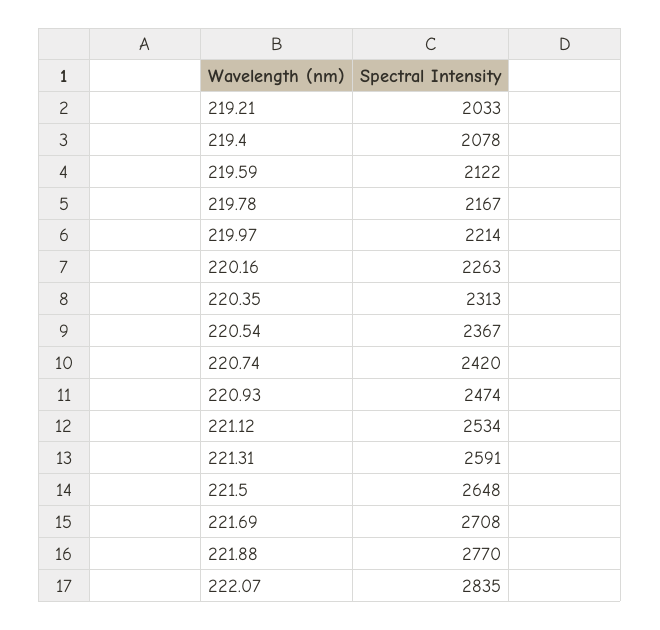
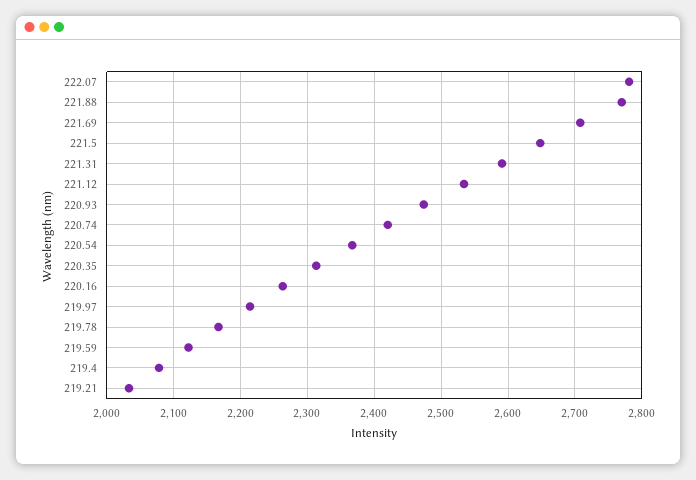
  {
    "219.21": 2033,
    "219.4": 2078,
    "219.59": 2122,
    "219.78": 2167,
    "219.97": 2214,
    "220.16": 2263,
    "220.35": 2313,
    "220.54": 2367,
    "220.74": 2420,
    "220.93": 2474,
    "221.12": 2534,
    "221.31": 2591,
    "221.5": 2648,
    "221.69": 2708,
    "221.88": 2770,
-   "222.07": 2835
+   "222.07": 2780
  }

